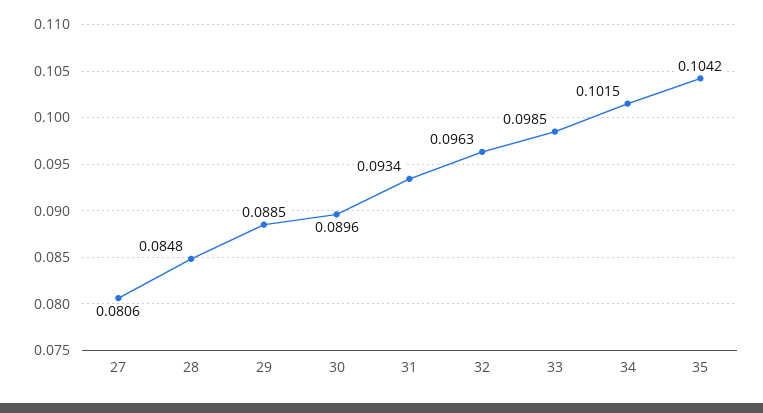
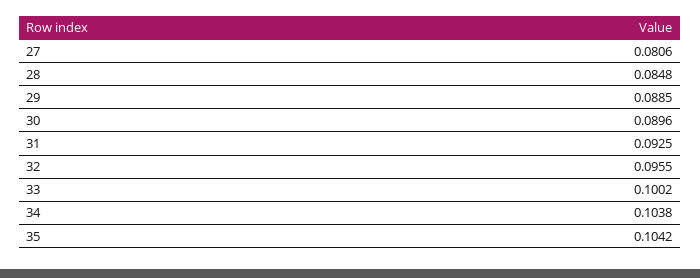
  {
    "27": 0.0806,
    "28": 0.0848,
    "29": 0.0885,
    "30": 0.0896,
-   "31": 0.0934,
+   "31": 0.0925,
-   "32": 0.0963,
+   "32": 0.0955,
-   "33": 0.0985,
+   "33": 0.1002,
-   "34": 0.1015,
+   "34": 0.1038,
    "35": 0.1042
  }

